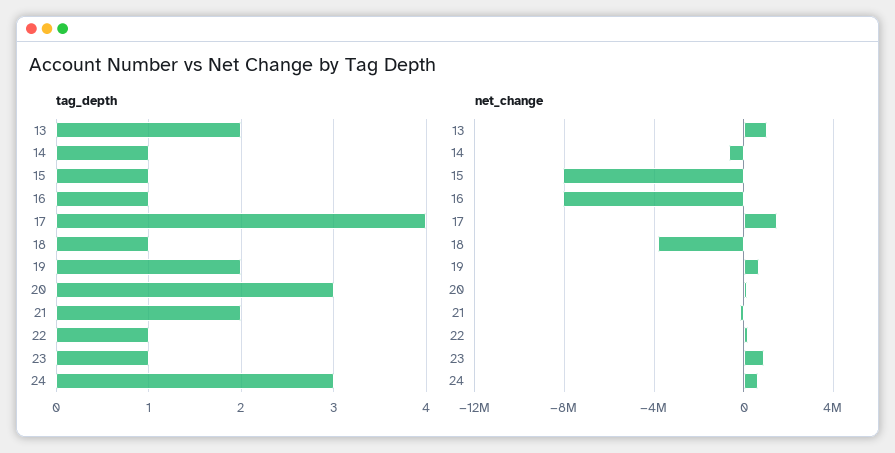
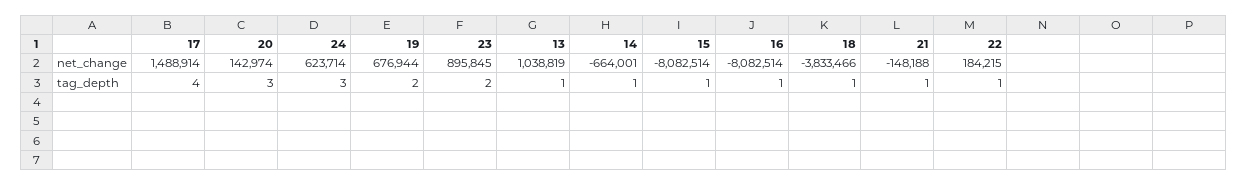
  {
    "tag_depth": {
-     "13": 2,
+     "13": 1,
      "14": 1,
      "15": 1,
      "16": 1,
      "17": 4,
      "18": 1,
      "19": 2,
      "20": 3,
-     "21": 2,
+     "21": 1,
      "22": 1,
-     "23": 1,
+     "23": 2,
      "24": 3
    },
    "net_change": {
      "13": 1038819,
      "14": -664001,
      "15": -8082514,
      "16": -8082514,
      "17": 1488914,
      "18": -3833466,
      "19": 676944,
      "20": 142974,
      "21": -148188,
      "22": 184215,
      "23": 895845,
      "24": 623714
    }
  }

